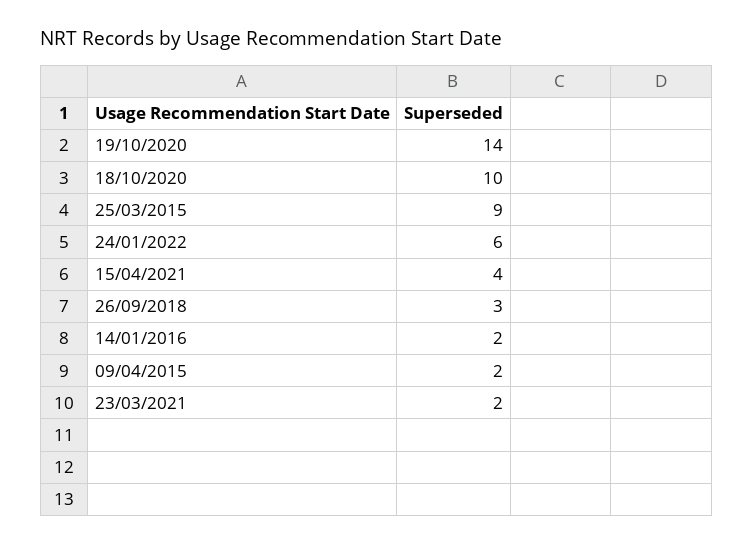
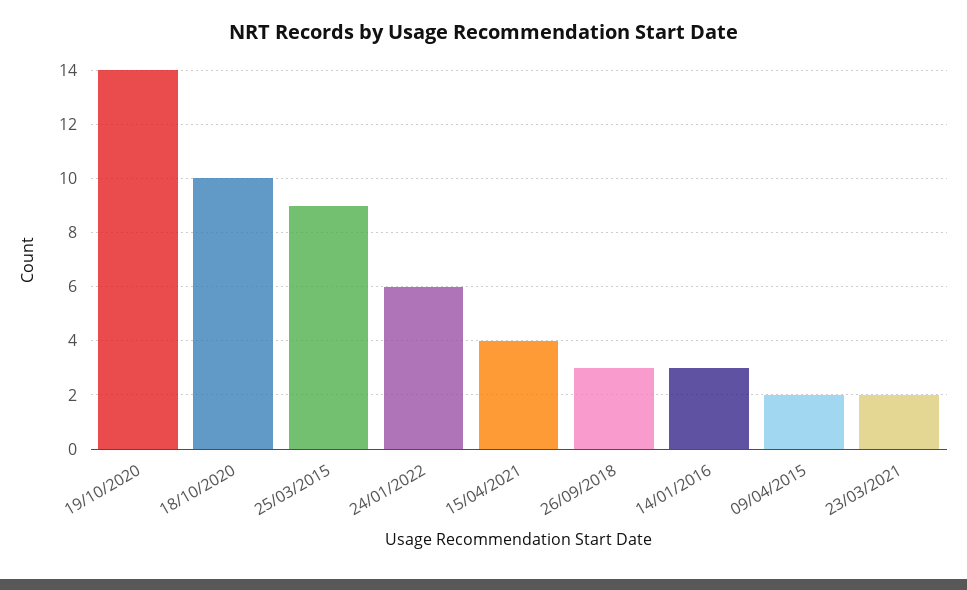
  {
    "19/10/2020": 14,
    "18/10/2020": 10,
    "25/03/2015": 9,
    "24/01/2022": 6,
    "15/04/2021": 4,
    "26/09/2018": 3,
-   "14/01/2016": 2,
+   "14/01/2016": 3,
    "09/04/2015": 2,
    "23/03/2021": 2
  }

